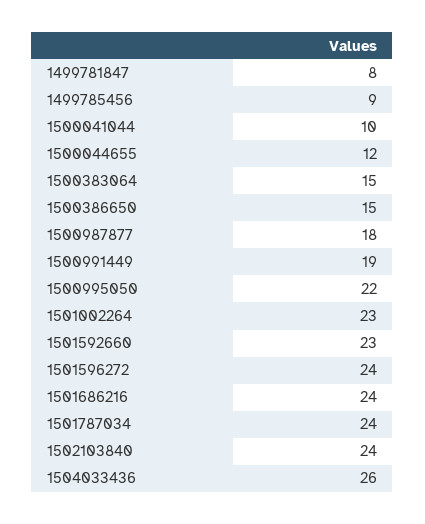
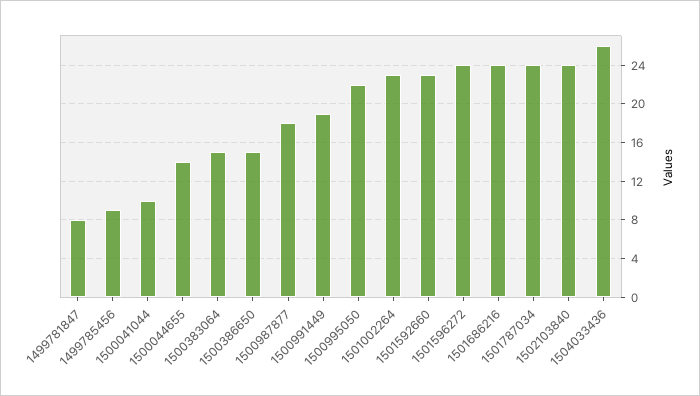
  {
    "1499781847": 8,
    "1499785456": 9,
    "1500041044": 10,
-   "1500044655": 12,
+   "1500044655": 14,
    "1500383064": 15,
    "1500386650": 15,
    "1500987877": 18,
    "1500991449": 19,
    "1500995050": 22,
    "1501002264": 23,
    "1501592660": 23,
    "1501596272": 24,
    "1501686216": 24,
    "1501787034": 24,
    "1502103840": 24,
    "1504033436": 26
  }

